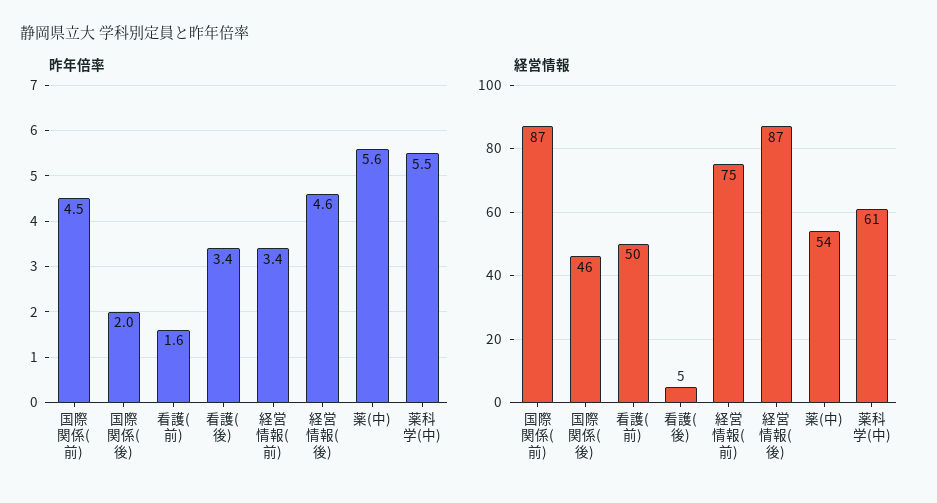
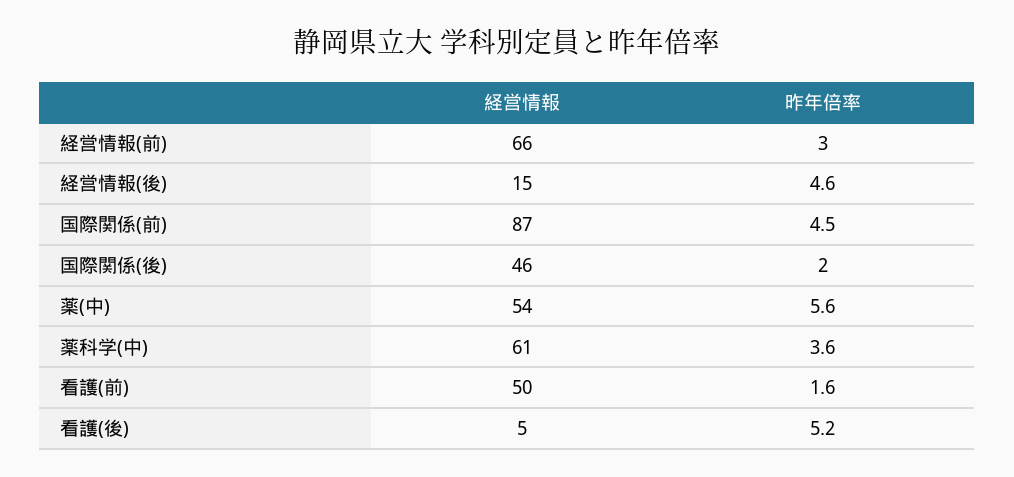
  {
    "昨年倍率": {
      "国際関係(前)": 4.5,
      "国際関係(後)": 2,
      "看護(前)": 1.6,
-     "看護(後)": 3.4,
+     "看護(後)": 5.2,
-     "経営情報(前)": 3.4,
+     "経営情報(前)": 3,
      "経営情報(後)": 4.6,
      "薬(中)": 5.6,
-     "薬科学(中)": 5.5
+     "薬科学(中)": 3.6
    },
    "経営情報": {
      "国際関係(前)": 87,
      "国際関係(後)": 46,
      "看護(前)": 50,
      "看護(後)": 5,
-     "経営情報(前)": 75,
+     "経営情報(前)": 66,
-     "経営情報(後)": 87,
+     "経営情報(後)": 15,
      "薬(中)": 54,
      "薬科学(中)": 61
    }
  }

